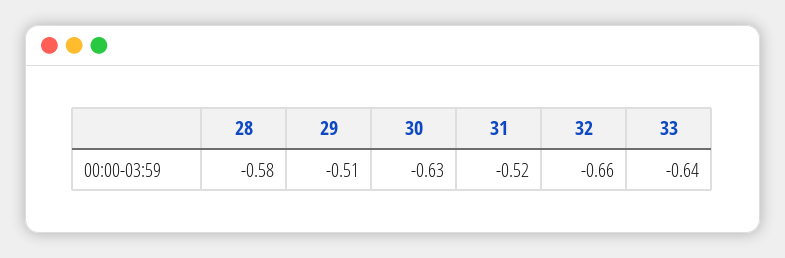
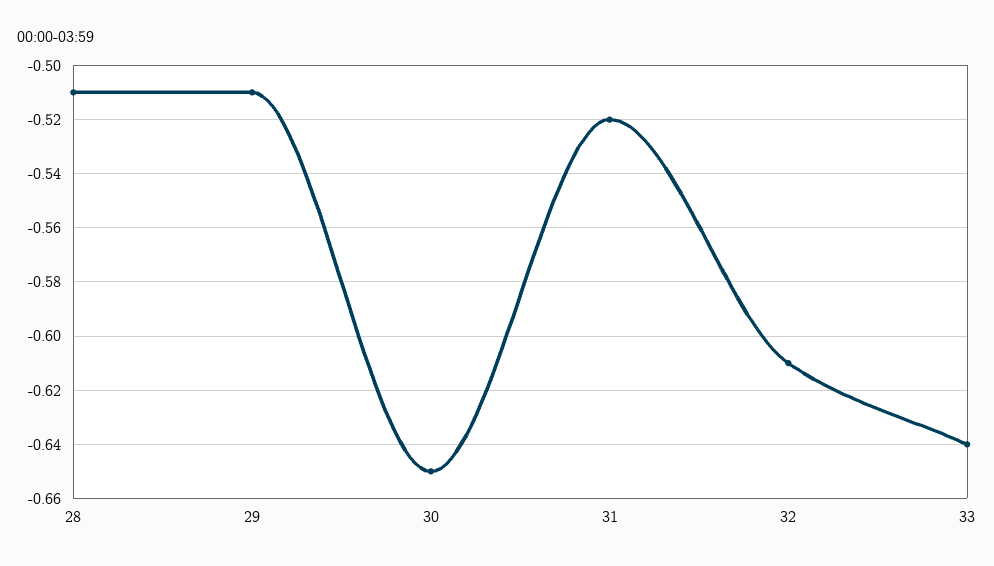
  {
-   "28": -0.58,
+   "28": -0.51,
    "29": -0.51,
-   "30": -0.63,
+   "30": -0.65,
    "31": -0.52,
-   "32": -0.66,
+   "32": -0.61,
    "33": -0.64
  }

